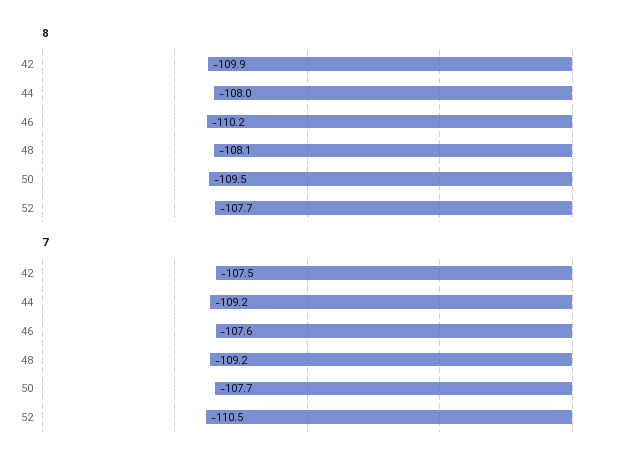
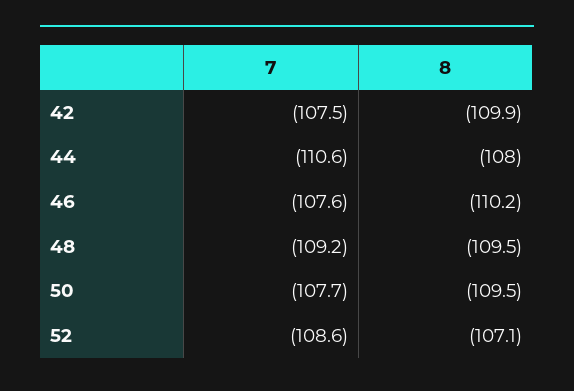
  {
    "8": {
      "42": -109.9,
      "44": -108,
      "46": -110.2,
-     "48": -108.1,
+     "48": -109.5,
      "50": -109.5,
-     "52": -107.7
+     "52": -107.1
    },
    "7": {
      "42": -107.5,
-     "44": -109.2,
+     "44": -110.6,
      "46": -107.6,
      "48": -109.2,
      "50": -107.7,
-     "52": -110.5
+     "52": -108.6
    }
  }

